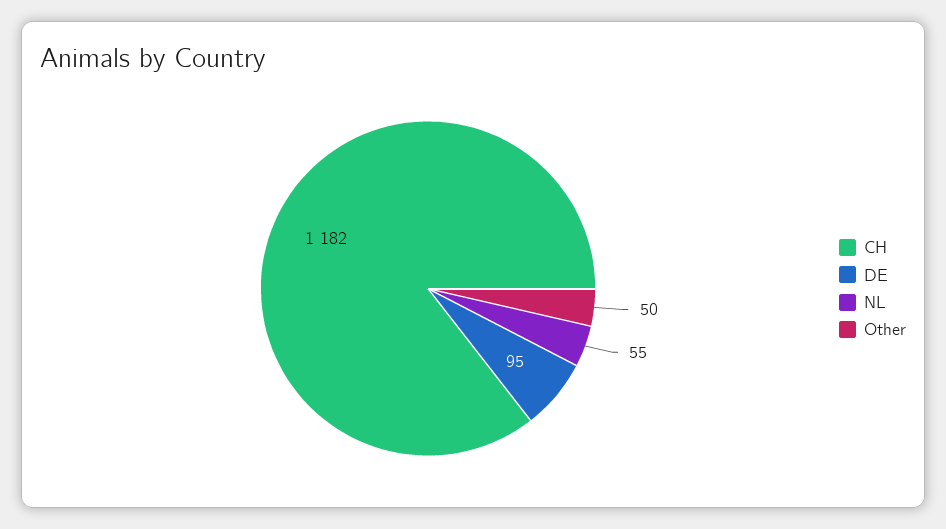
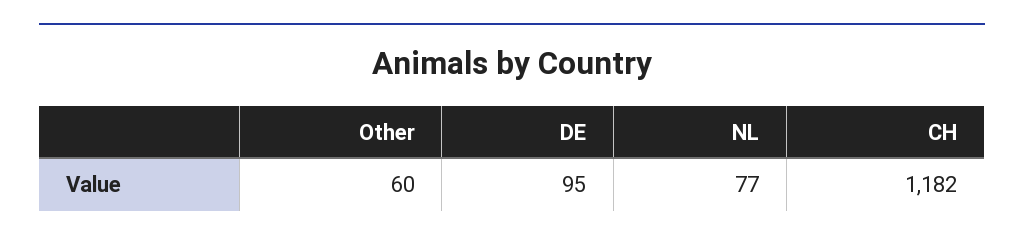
  {
    "CH": 1182,
    "DE": 95,
-   "NL": 55,
+   "NL": 77,
-   "Other": 50
+   "Other": 60
  }

